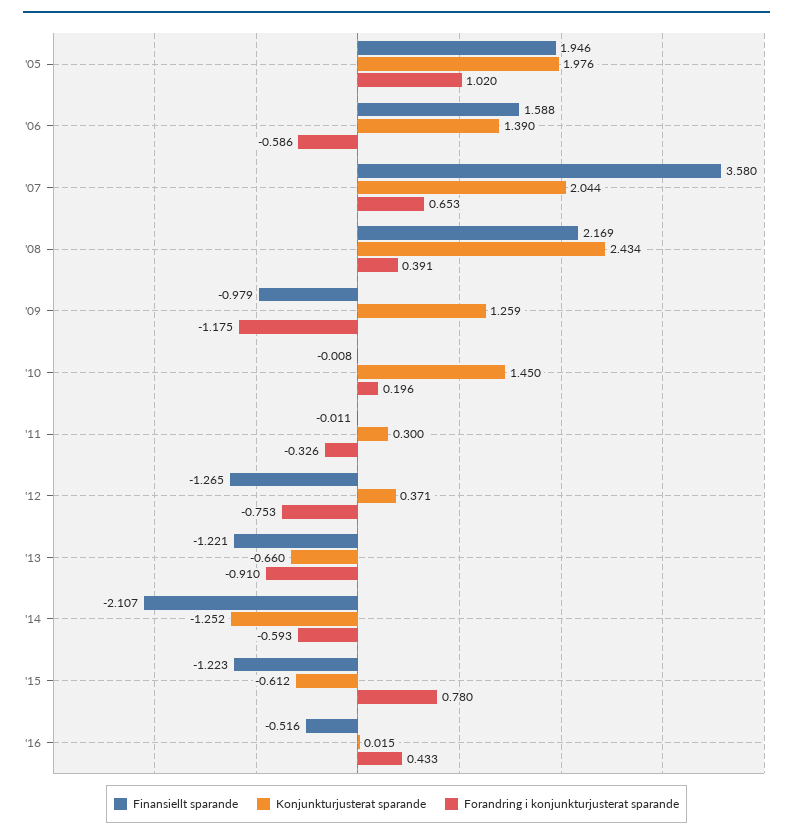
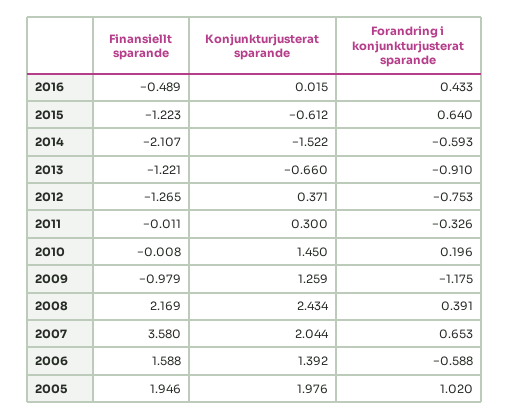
  {
    "Finansiellt sparande": {
      "'05": 1.946,
      "'06": 1.588,
      "'07": 3.58,
      "'08": 2.169,
      "'09": -0.979,
      "'10": -0.008,
      "'11": -0.011,
      "'12": -1.265,
      "'13": -1.221,
      "'14": -2.107,
      "'15": -1.223,
-     "'16": -0.516
+     "'16": -0.489
    },
    "Konjunkturjusterat sparande": {
      "'05": 1.976,
-     "'06": 1.39,
+     "'06": 1.392,
      "'07": 2.044,
      "'08": 2.434,
      "'09": 1.259,
      "'10": 1.45,
      "'11": 0.3,
      "'12": 0.371,
      "'13": -0.66,
-     "'14": -1.252,
+     "'14": -1.522,
      "'15": -0.612,
      "'16": 0.015
    },
    "Forandring i konjunkturjusterat sparande": {
      "'05": 1.02,
-     "'06": -0.586,
+     "'06": -0.588,
      "'07": 0.653,
      "'08": 0.391,
      "'09": -1.175,
      "'10": 0.196,
      "'11": -0.326,
      "'12": -0.753,
      "'13": -0.91,
      "'14": -0.593,
-     "'15": 0.78,
+     "'15": 0.64,
      "'16": 0.433
    }
  }

